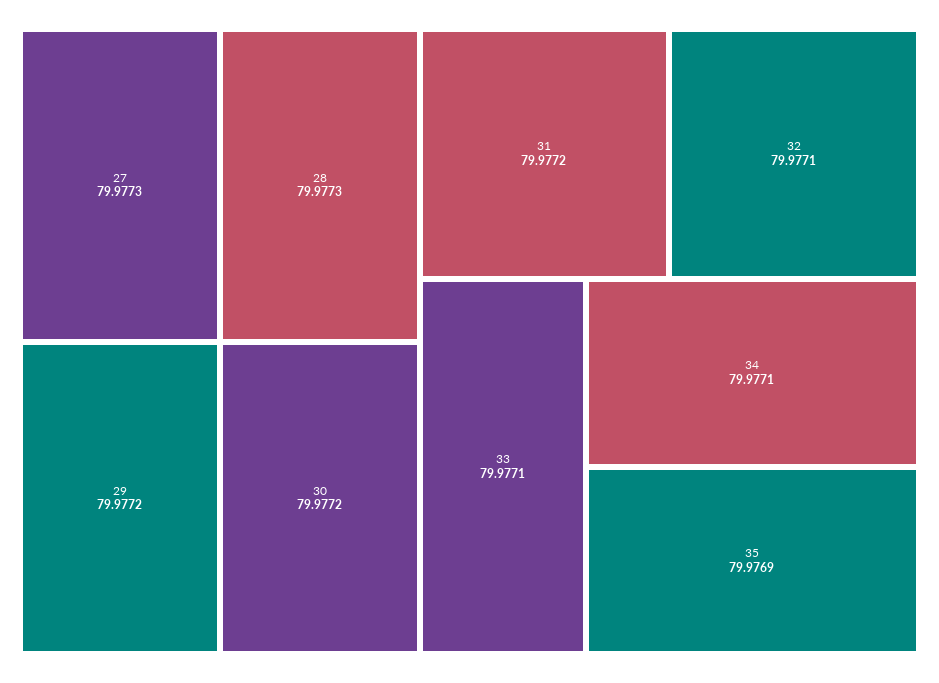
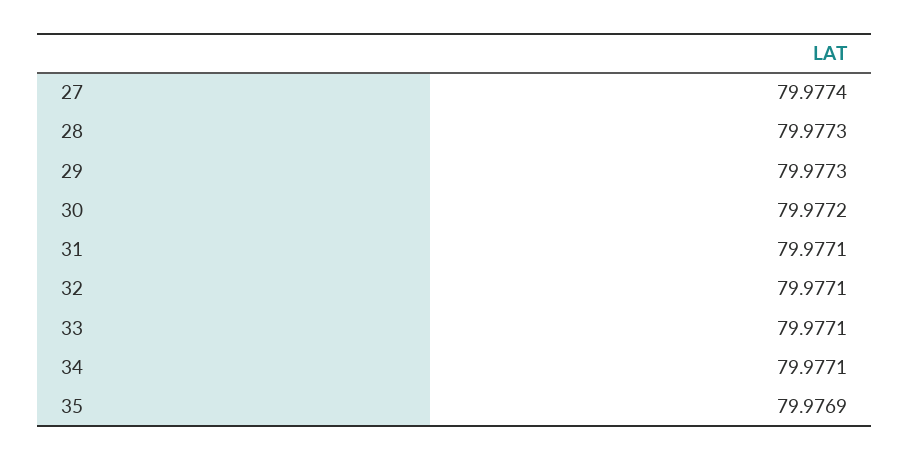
  {
-   "27": 79.9773,
+   "27": 79.9774,
    "28": 79.9773,
-   "29": 79.9772,
+   "29": 79.9773,
    "30": 79.9772,
-   "31": 79.9772,
+   "31": 79.9771,
    "32": 79.9771,
    "33": 79.9771,
    "34": 79.9771,
    "35": 79.9769
  }

